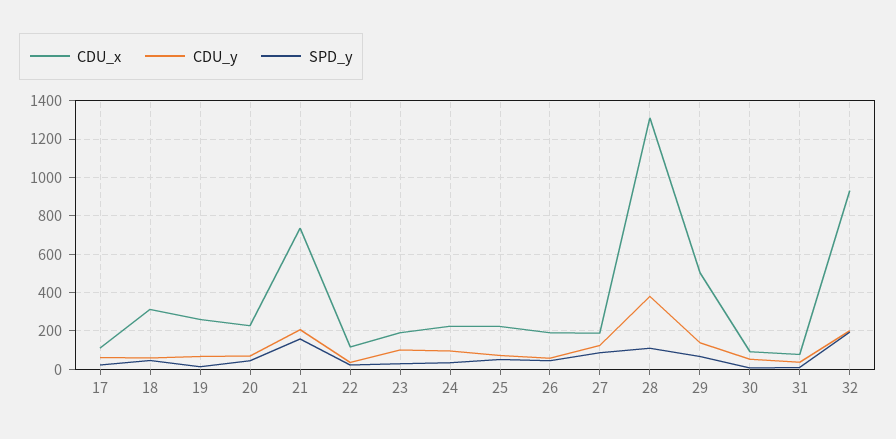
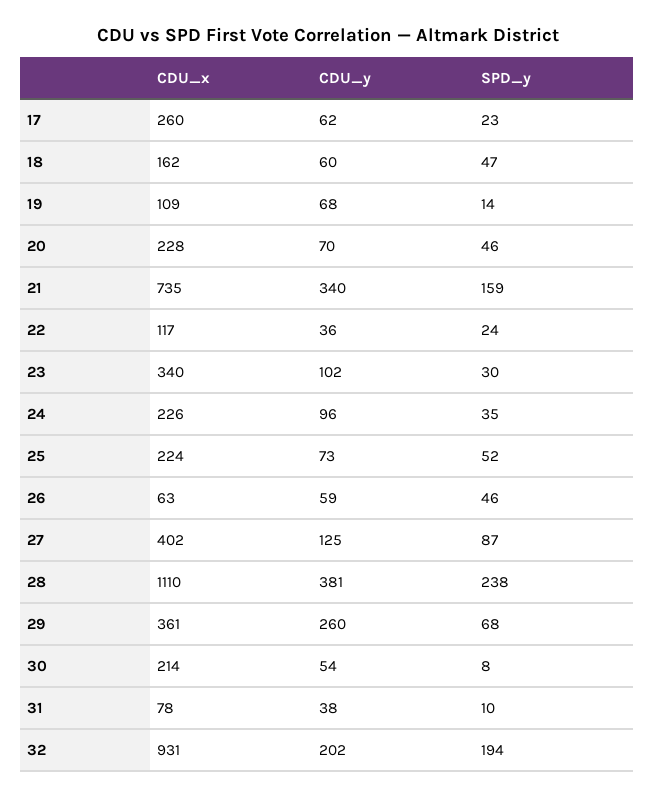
  {
    "CDU_x": {
-     "17": 100,
+     "17": 260,
-     "18": 300,
+     "18": 162,
-     "19": 250,
+     "19": 109,
      "20": 228,
      "21": 735,
      "22": 117,
-     "23": 200,
+     "23": 340,
      "24": 226,
      "25": 224,
-     "26": 200,
+     "26": 63,
-     "27": 200,
+     "27": 402,
-     "28": 1300,
+     "28": 1110,
-     "29": 500,
+     "29": 361,
-     "30": 100,
+     "30": 214,
      "31": 78,
      "32": 931
    },
    "CDU_y": {
      "17": 62,
      "18": 60,
      "19": 68,
      "20": 70,
-     "21": 200,
+     "21": 340,
      "22": 36,
      "23": 102,
      "24": 96,
      "25": 73,
      "26": 59,
      "27": 125,
      "28": 381,
-     "29": 150,
+     "29": 260,
      "30": 54,
      "31": 38,
      "32": 202
    },
    "SPD_y": {
      "17": 23,
      "18": 47,
      "19": 14,
      "20": 46,
      "21": 159,
      "22": 24,
      "23": 30,
      "24": 35,
      "25": 52,
      "26": 46,
      "27": 87,
-     "28": 100,
+     "28": 238,
      "29": 68,
      "30": 8,
      "31": 10,
      "32": 194
    }
  }

